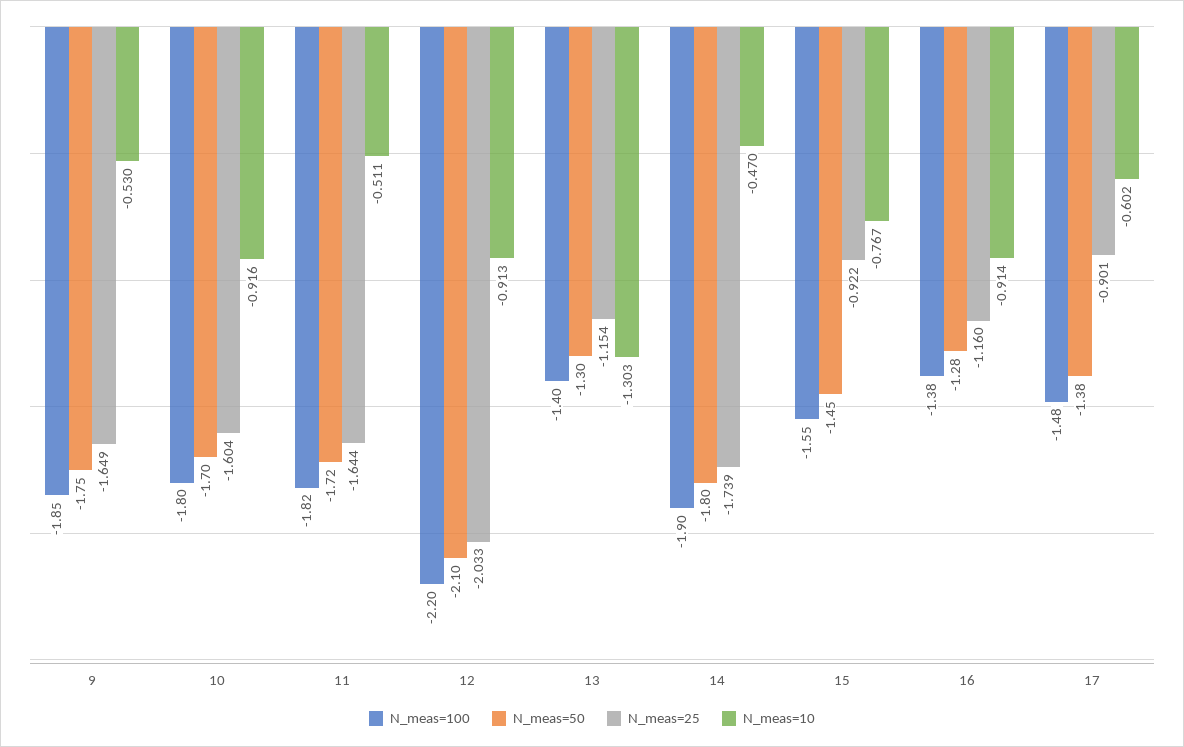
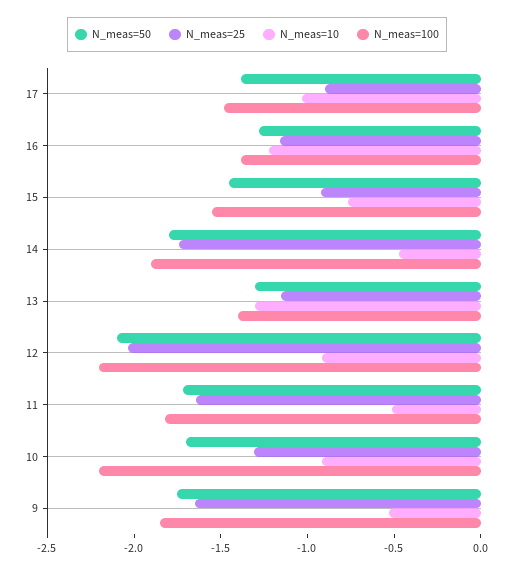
  {
    "N_meas=100": {
      "9": -1.85,
-     "10": -1.8,
+     "10": -2.2,
      "11": -1.82,
      "12": -2.2,
      "13": -1.4,
      "14": -1.9,
      "15": -1.55,
      "16": -1.38,
      "17": -1.48
    },
    "N_meas=50": {
      "9": -1.75,
      "10": -1.7,
      "11": -1.72,
      "12": -2.1,
      "13": -1.3,
      "14": -1.8,
      "15": -1.45,
      "16": -1.28,
      "17": -1.38
    },
    "N_meas=25": {
      "9": -1.649,
-     "10": -1.604,
+     "10": -1.3,
      "11": -1.644,
      "12": -2.033,
      "13": -1.154,
      "14": -1.739,
      "15": -0.922,
      "16": -1.16,
      "17": -0.901
    },
    "N_meas=10": {
      "9": -0.53,
      "10": -0.916,
      "11": -0.511,
      "12": -0.913,
      "13": -1.303,
      "14": -0.47,
      "15": -0.767,
-     "16": -0.914,
+     "16": -1.2,
-     "17": -0.602
+     "17": -1
    }
  }

